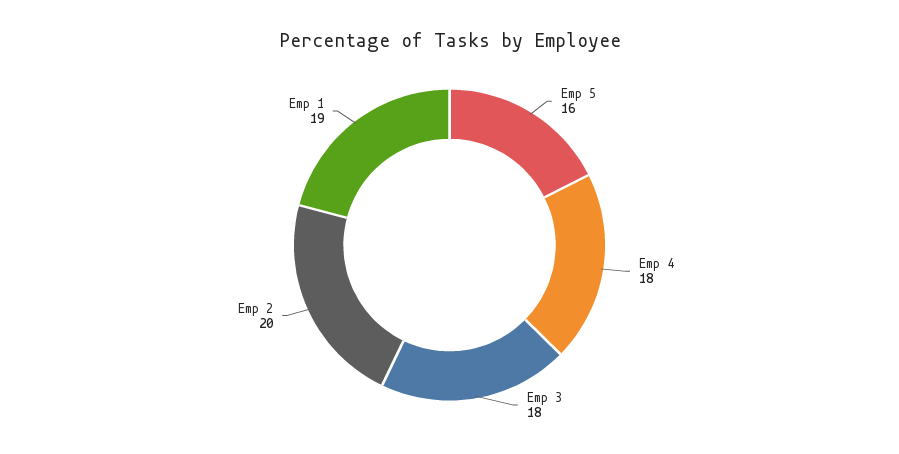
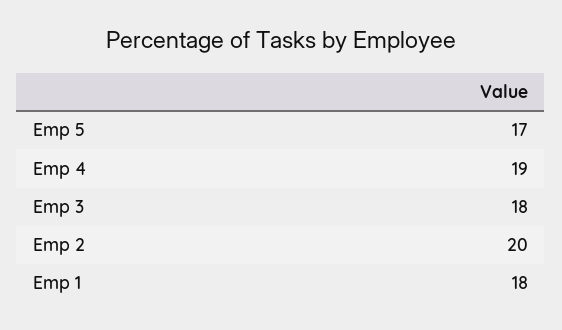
  {
-   "Emp 5": 16,
+   "Emp 5": 17,
-   "Emp 4": 18,
+   "Emp 4": 19,
    "Emp 3": 18,
    "Emp 2": 20,
-   "Emp 1": 19
+   "Emp 1": 18
  }

